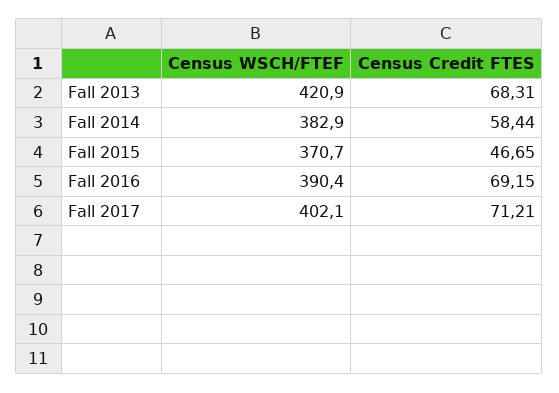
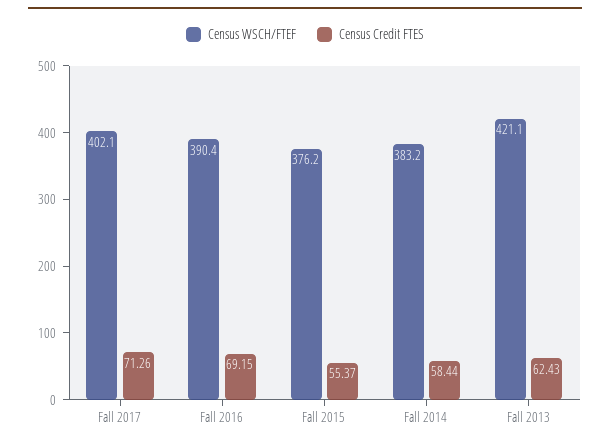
  {
    "Census WSCH/FTEF": {
-     "Fall 2013": 420.9,
+     "Fall 2013": 421.1,
-     "Fall 2014": 382.9,
+     "Fall 2014": 383.2,
-     "Fall 2015": 370.7,
+     "Fall 2015": 376.2,
      "Fall 2016": 390.4,
      "Fall 2017": 402.1
    },
    "Census Credit FTES": {
-     "Fall 2013": 68.31,
+     "Fall 2013": 62.43,
      "Fall 2014": 58.44,
-     "Fall 2015": 46.65,
+     "Fall 2015": 55.37,
      "Fall 2016": 69.15,
-     "Fall 2017": 71.21
+     "Fall 2017": 71.26
    }
  }

